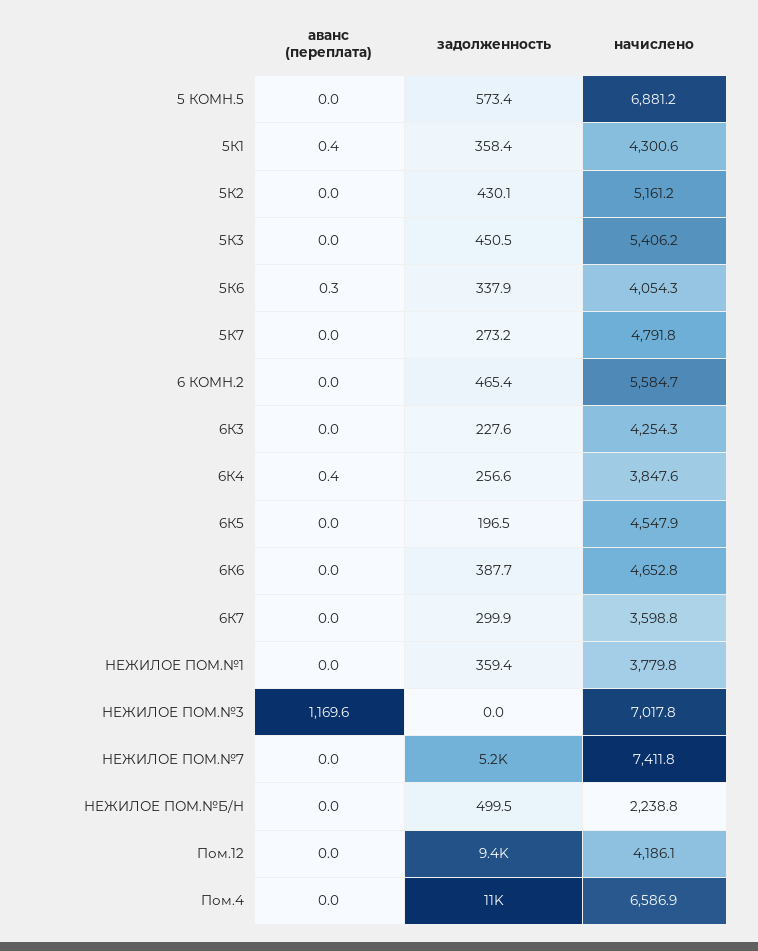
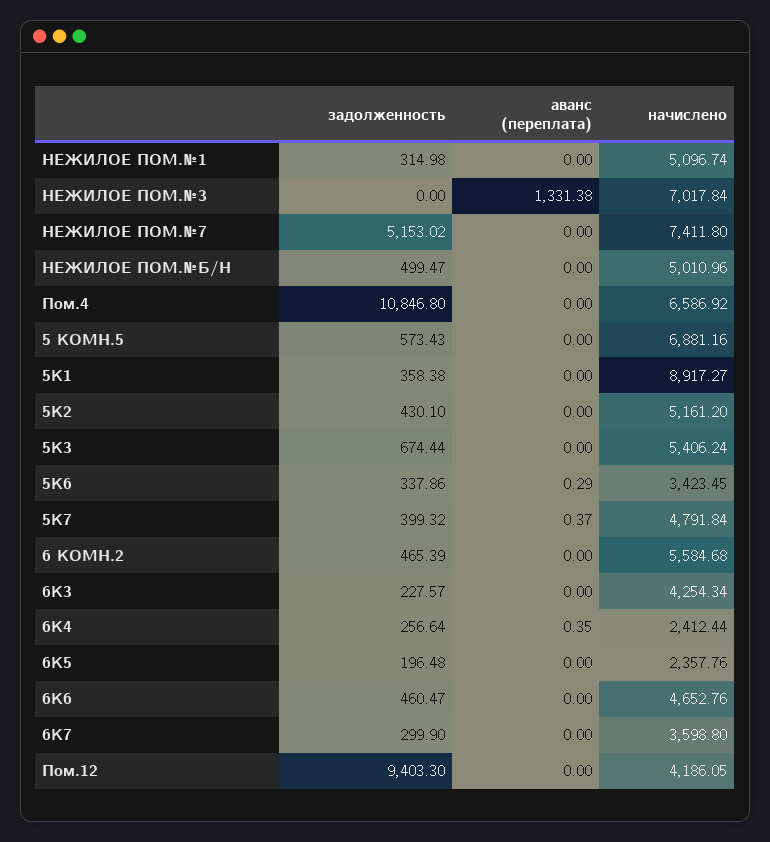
  {
    "аванс (переплата)": {
      "5 КОМН.5": 0,
-     "5К1": 0.4,
+     "5К1": 0,
      "5К2": 0,
      "5К3": 0,
      "5К6": 0.29,
-     "5К7": 0,
+     "5К7": 0.37,
      "6 КОМН.2": 0,
      "6К3": 0,
      "6К4": 0.35,
      "6К5": 0,
      "6К6": 0,
      "6К7": 0,
      "НЕЖИЛОЕ ПОМ.№1": 0,
-     "НЕЖИЛОЕ ПОМ.№3": 1169.6,
+     "НЕЖИЛОЕ ПОМ.№3": 1331.38,
      "НЕЖИЛОЕ ПОМ.№7": 0,
      "НЕЖИЛОЕ ПОМ.№Б/Н": 0,
      "Пом.12": 0,
      "Пом.4": 0
    },
    "задолженность": {
      "5 КОМН.5": 573.43,
      "5К1": 358.38,
      "5К2": 430.1,
-     "5К3": 450.5,
+     "5К3": 674.44,
      "5К6": 337.86,
-     "5К7": 273.2,
+     "5К7": 399.32,
      "6 КОМН.2": 465.39,
      "6К3": 227.57,
      "6К4": 256.64,
      "6К5": 196.48,
-     "6К6": 387.7,
+     "6К6": 460.47,
      "6К7": 299.9,
-     "НЕЖИЛОЕ ПОМ.№1": 359.4,
+     "НЕЖИЛОЕ ПОМ.№1": 314.98,
      "НЕЖИЛОЕ ПОМ.№3": 0,
      "НЕЖИЛОЕ ПОМ.№7": 5153.02,
      "НЕЖИЛОЕ ПОМ.№Б/Н": 499.47,
      "Пом.12": 9403.3,
      "Пом.4": 10846.8
    },
    "начислено": {
      "5 КОМН.5": 6881.16,
-     "5К1": 4300.6,
+     "5К1": 8917.27,
      "5К2": 5161.2,
      "5К3": 5406.24,
-     "5К6": 4054.3,
+     "5К6": 3423.45,
      "5К7": 4791.84,
      "6 КОМН.2": 5584.68,
      "6К3": 4254.34,
-     "6К4": 3847.6,
+     "6К4": 2412.44,
-     "6К5": 4547.9,
+     "6К5": 2357.76,
      "6К6": 4652.76,
      "6К7": 3598.8,
-     "НЕЖИЛОЕ ПОМ.№1": 3779.8,
+     "НЕЖИЛОЕ ПОМ.№1": 5096.74,
      "НЕЖИЛОЕ ПОМ.№3": 7017.84,
      "НЕЖИЛОЕ ПОМ.№7": 7411.8,
-     "НЕЖИЛОЕ ПОМ.№Б/Н": 2238.8,
+     "НЕЖИЛОЕ ПОМ.№Б/Н": 5010.96,
      "Пом.12": 4186.05,
      "Пом.4": 6586.92
    }
  }

